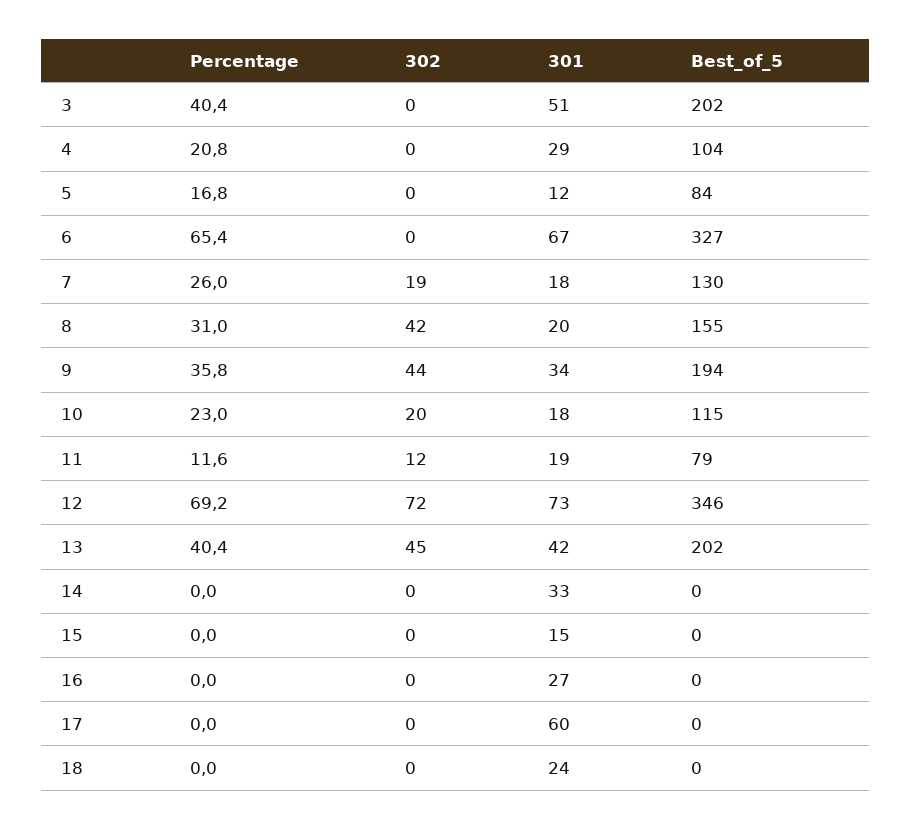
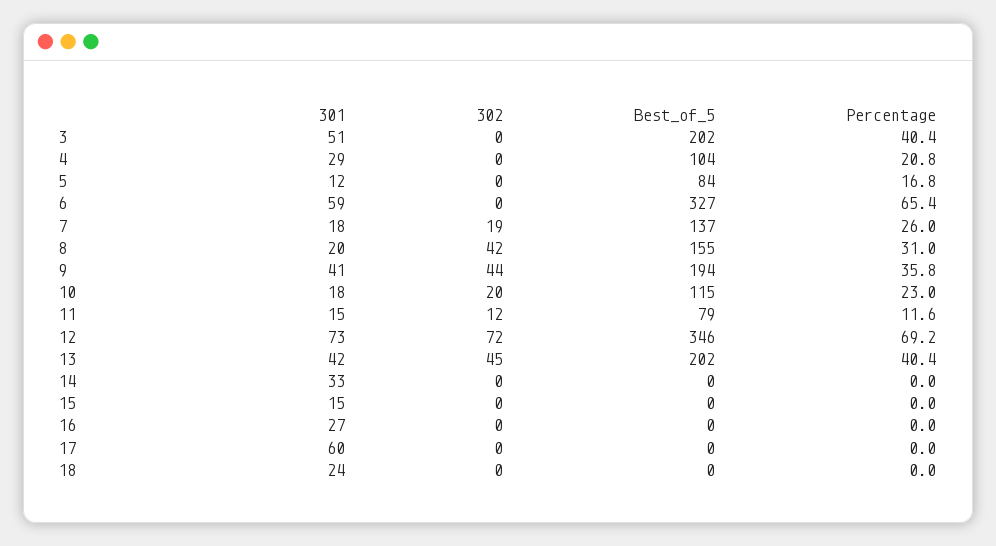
  {
    "Percentage": {
      "3": 40.4,
      "4": 20.8,
      "5": 16.8,
      "6": 65.4,
      "7": 26,
      "8": 31,
      "9": 35.8,
      "10": 23,
      "11": 11.6,
      "12": 69.2,
      "13": 40.4,
      "14": 0,
      "15": 0,
      "16": 0,
      "17": 0,
      "18": 0
    },
    "302": {
      "3": 0,
      "4": 0,
      "5": 0,
      "6": 0,
      "7": 19,
      "8": 42,
      "9": 44,
      "10": 20,
      "11": 12,
      "12": 72,
      "13": 45,
      "14": 0,
      "15": 0,
      "16": 0,
      "17": 0,
      "18": 0
    },
    "301": {
      "3": 51,
      "4": 29,
      "5": 12,
-     "6": 67,
+     "6": 59,
      "7": 18,
      "8": 20,
-     "9": 34,
+     "9": 41,
      "10": 18,
-     "11": 19,
+     "11": 15,
      "12": 73,
      "13": 42,
      "14": 33,
      "15": 15,
      "16": 27,
      "17": 60,
      "18": 24
    },
    "Best_of_5": {
      "3": 202,
      "4": 104,
      "5": 84,
      "6": 327,
-     "7": 130,
+     "7": 137,
      "8": 155,
      "9": 194,
      "10": 115,
      "11": 79,
      "12": 346,
      "13": 202,
      "14": 0,
      "15": 0,
      "16": 0,
      "17": 0,
      "18": 0
    }
  }

